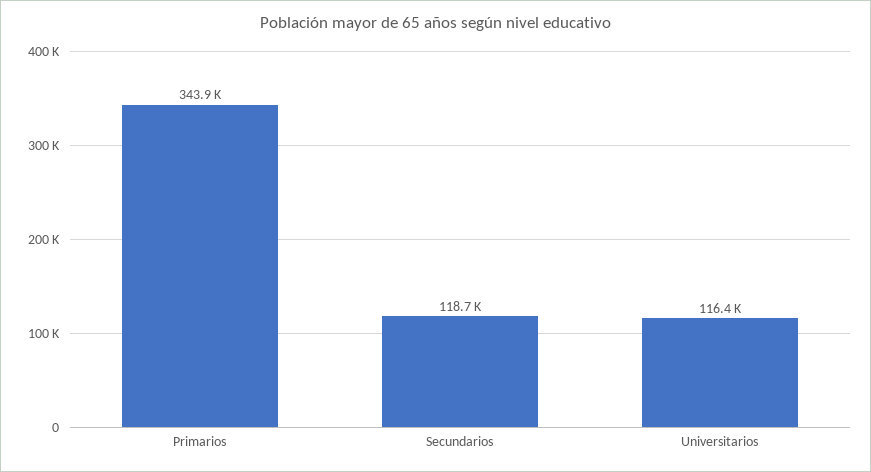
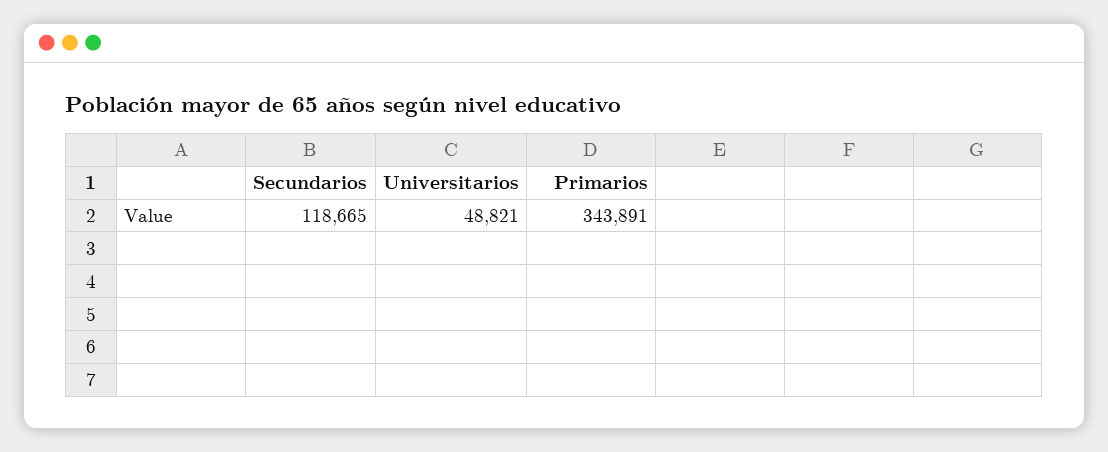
  {
    "Primarios": 343891,
    "Secundarios": 118665,
-   "Universitarios": 116400
+   "Universitarios": 48821
  }

